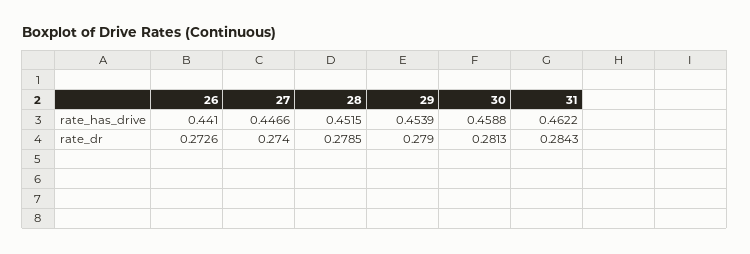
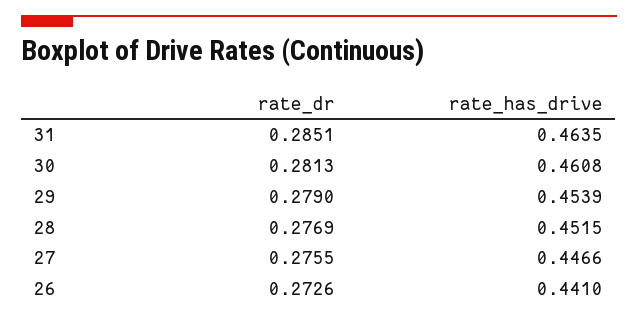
  {
    "26": {
      "rate_has_drive": 0.441,
      "rate_dr": 0.2726
    },
    "27": {
      "rate_has_drive": 0.4466,
-     "rate_dr": 0.274
+     "rate_dr": 0.2755
    },
    "28": {
      "rate_has_drive": 0.4515,
-     "rate_dr": 0.2785
+     "rate_dr": 0.2769
    },
    "29": {
      "rate_has_drive": 0.4539,
      "rate_dr": 0.279
    },
    "30": {
-     "rate_has_drive": 0.4588,
+     "rate_has_drive": 0.4608,
      "rate_dr": 0.2813
    },
    "31": {
-     "rate_has_drive": 0.4622,
+     "rate_has_drive": 0.4635,
-     "rate_dr": 0.2843
+     "rate_dr": 0.2851
    }
  }

